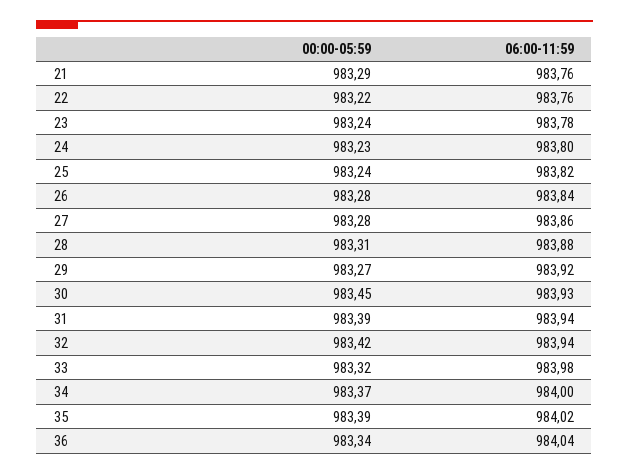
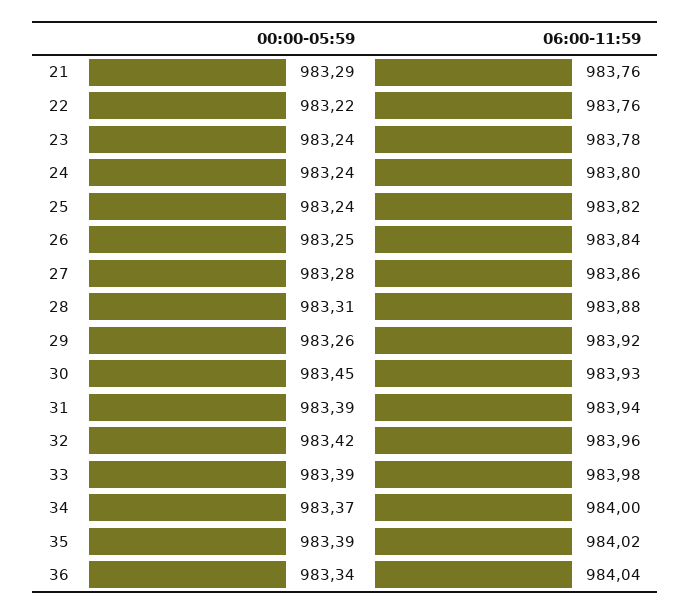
  {
    "00:00-05:59": {
      "21": 983.29,
      "22": 983.22,
      "23": 983.24,
-     "24": 983.23,
+     "24": 983.24,
      "25": 983.24,
-     "26": 983.28,
+     "26": 983.25,
      "27": 983.28,
      "28": 983.31,
-     "29": 983.27,
+     "29": 983.26,
      "30": 983.45,
      "31": 983.39,
      "32": 983.42,
-     "33": 983.32,
+     "33": 983.39,
      "34": 983.37,
      "35": 983.39,
      "36": 983.34
    },
    "06:00-11:59": {
      "21": 983.76,
      "22": 983.76,
      "23": 983.78,
      "24": 983.8,
      "25": 983.82,
      "26": 983.84,
      "27": 983.86,
      "28": 983.88,
      "29": 983.92,
      "30": 983.93,
      "31": 983.94,
-     "32": 983.94,
+     "32": 983.96,
      "33": 983.98,
      "34": 984,
      "35": 984.02,
      "36": 984.04
    }
  }

